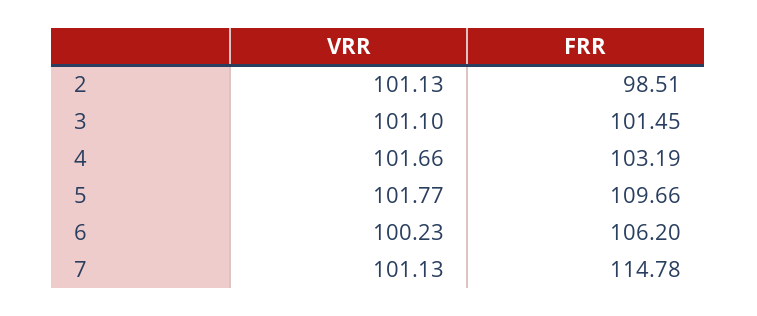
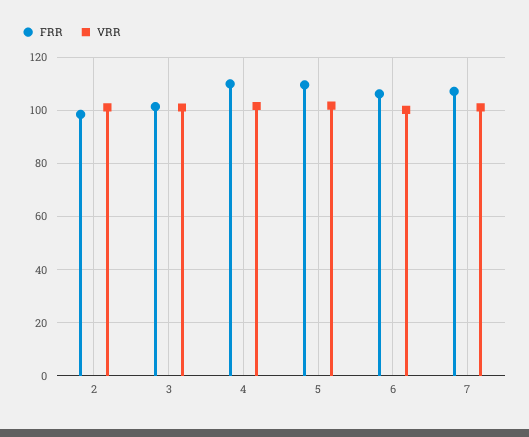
  {
    "VRR": {
      "2": 101.13,
      "3": 101.1,
      "4": 101.66,
      "5": 101.77,
      "6": 100.23,
      "7": 101.13
    },
    "FRR": {
      "2": 98.51,
      "3": 101.45,
-     "4": 103.19,
+     "4": 110,
      "5": 109.66,
      "6": 106.2,
-     "7": 114.78
+     "7": 107.5
    }
  }

